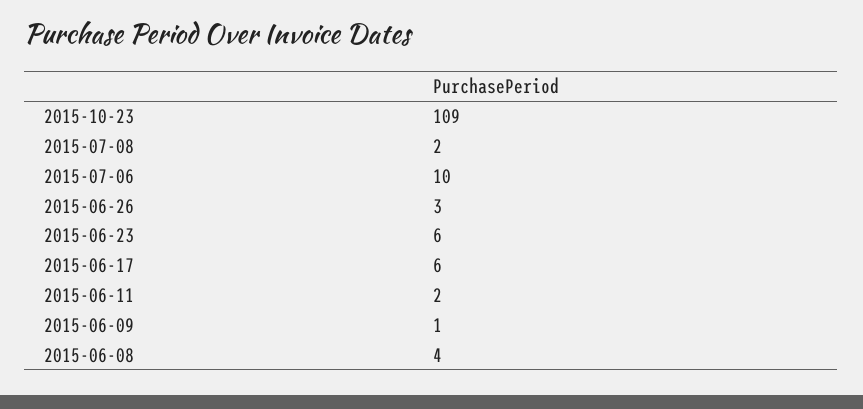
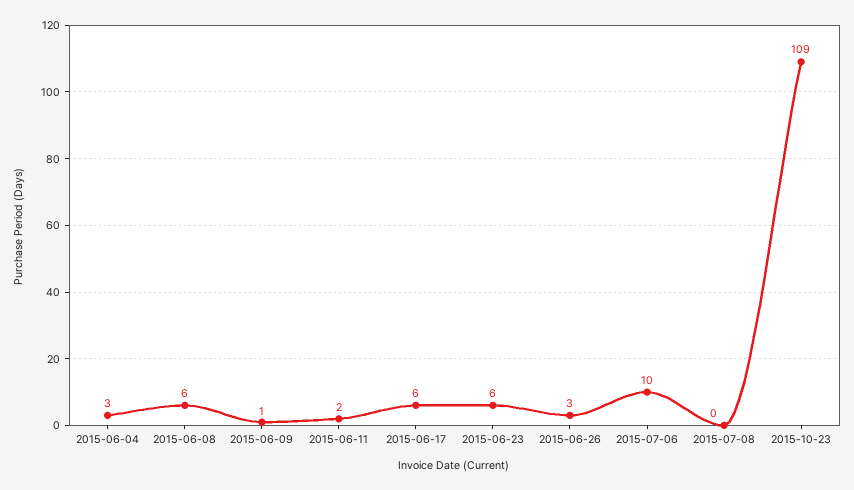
  {
    "2015-10-23": 109,
-   "2015-07-08": 2,
+   "2015-07-08": 0,
    "2015-07-06": 10,
    "2015-06-26": 3,
    "2015-06-23": 6,
    "2015-06-17": 6,
    "2015-06-11": 2,
    "2015-06-09": 1,
-   "2015-06-08": 4
+   "2015-06-08": 6,
+   "2015-06-04": 3
  }

